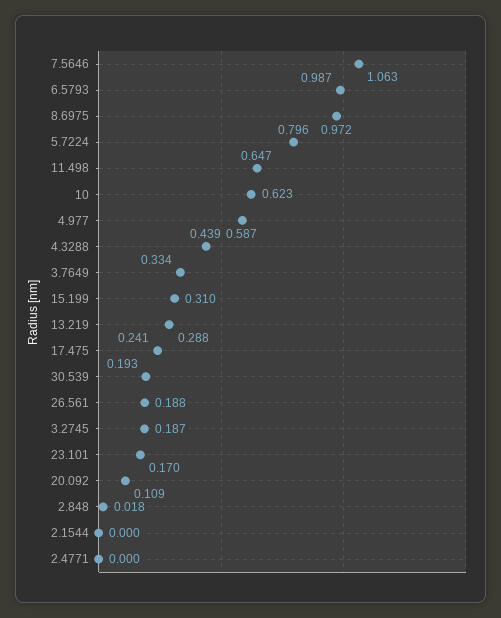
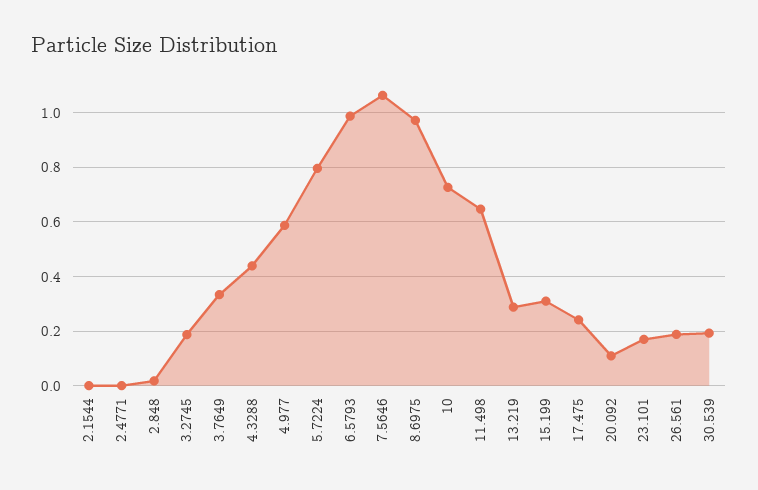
  {
    "7.5646": 1.063,
    "6.5793": 0.987,
    "8.6975": 0.972,
    "5.7224": 0.796,
    "11.498": 0.647,
-   "10": 0.623,
+   "10": 0.725,
    "4.977": 0.587,
    "4.3288": 0.439,
    "3.7649": 0.334,
    "15.199": 0.31,
    "13.219": 0.288,
    "17.475": 0.241,
    "30.539": 0.193,
    "26.561": 0.188,
    "3.2745": 0.187,
    "23.101": 0.17,
    "20.092": 0.109,
    "2.848": 0.018,
    "2.1544": 0,
    "2.4771": 0
  }

